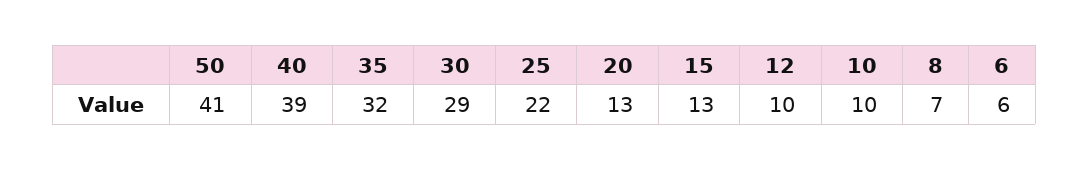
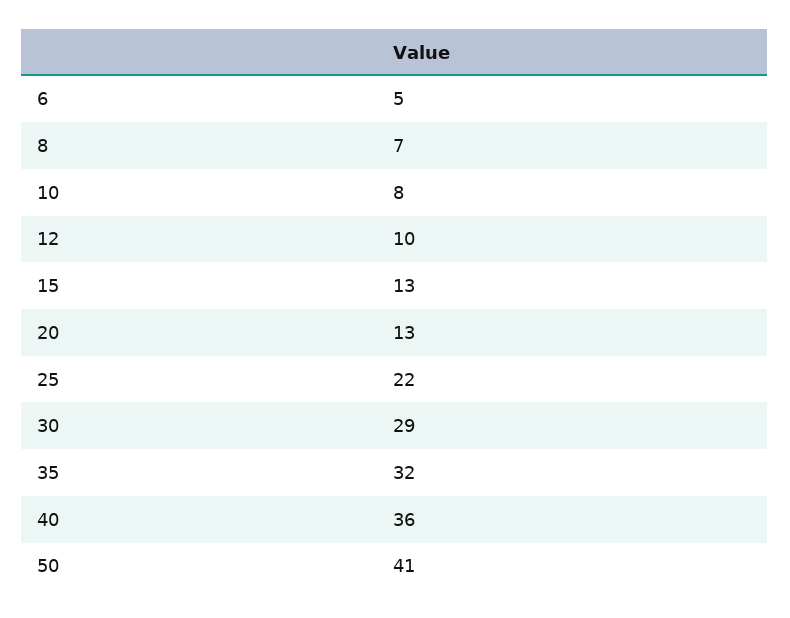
  {
    "50": 41,
-   "40": 39,
+   "40": 36,
    "35": 32,
    "30": 29,
    "25": 22,
    "20": 13,
    "15": 13,
    "12": 10,
-   "10": 10,
+   "10": 8,
    "8": 7,
-   "6": 6
+   "6": 5
  }

